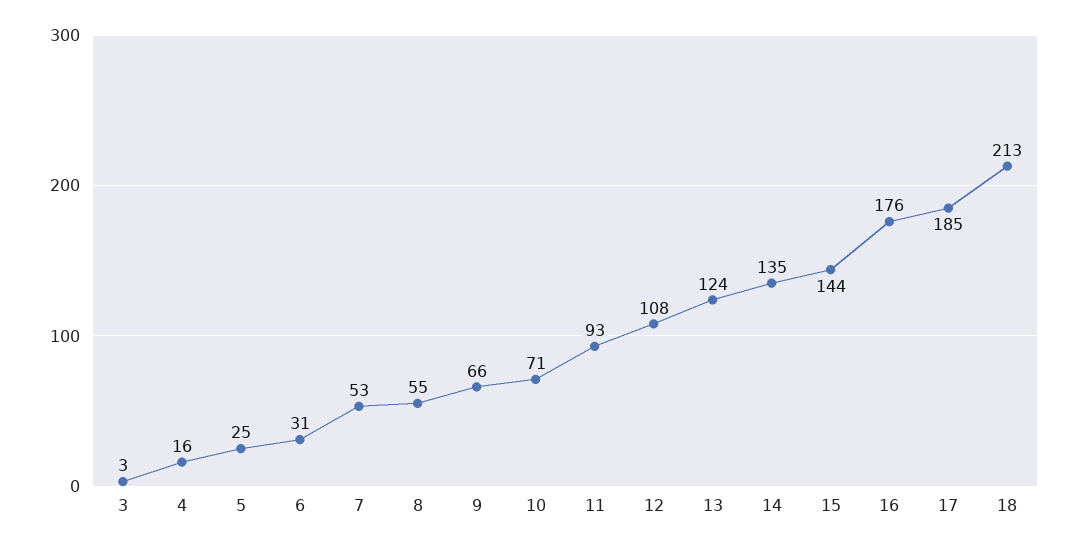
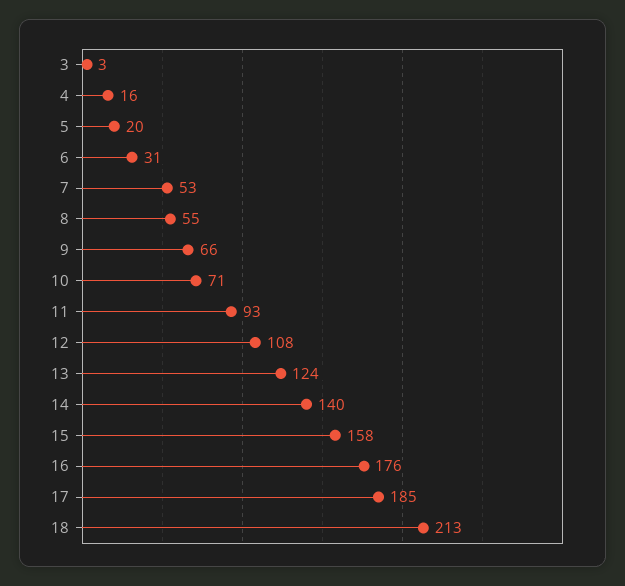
  {
    "3": 3,
    "4": 16,
-   "5": 25,
+   "5": 20,
    "6": 31,
    "7": 53,
    "8": 55,
    "9": 66,
    "10": 71,
    "11": 93,
    "12": 108,
    "13": 124,
-   "14": 135,
+   "14": 140,
-   "15": 144,
+   "15": 158,
    "16": 176,
    "17": 185,
    "18": 213
  }

